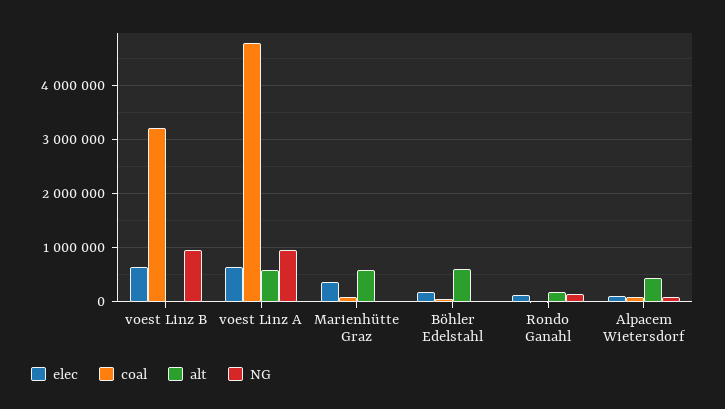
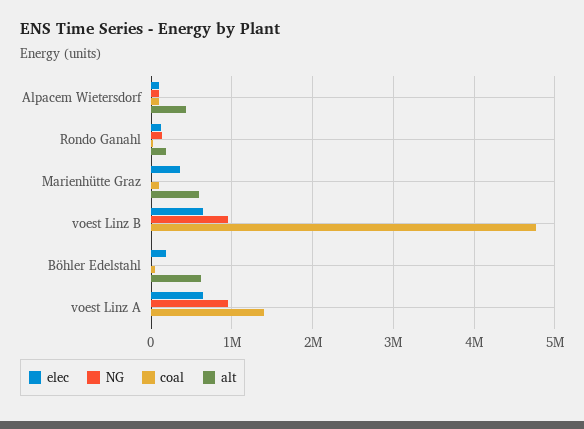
  {
    "elec": {
      "voest Linz B": 600000,
      "voest Linz A": 600000,
      "Marienhütte Graz": 400000,
      "Böhler Edelstahl": 200000,
      "Rondo Ganahl": 100000,
      "Alpacem Wietersdorf": 100000
    },
    "coal": {
-     "voest Linz B": 3200000,
+     "voest Linz B": 4800000,
-     "voest Linz A": 4800000,
+     "voest Linz A": 1400000,
      "Marienhütte Graz": 100000,
      "Böhler Edelstahl": 0,
      "Rondo Ganahl": 0,
      "Alpacem Wietersdorf": 100000
    },
    "alt": {
      "voest Linz B": 0,
-     "voest Linz A": 600000,
+     "voest Linz A": 0,
      "Marienhütte Graz": 600000,
      "Böhler Edelstahl": 600000,
      "Rondo Ganahl": 200000,
      "Alpacem Wietersdorf": 400000
    },
    "NG": {
      "voest Linz B": 1000000,
      "voest Linz A": 1000000,
      "Marienhütte Graz": 0,
      "Böhler Edelstahl": 0,
      "Rondo Ganahl": 100000,
      "Alpacem Wietersdorf": 100000
    }
  }

